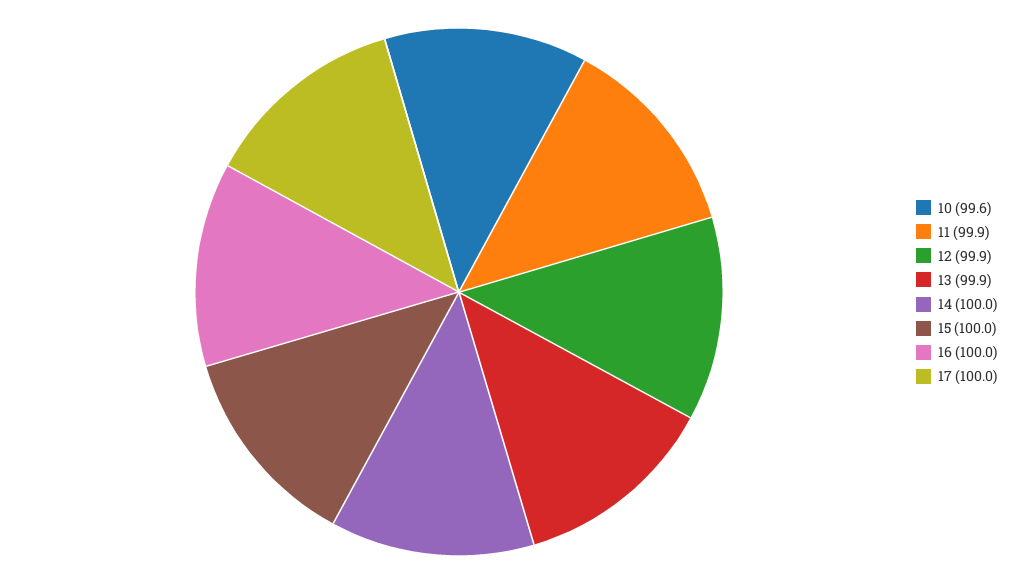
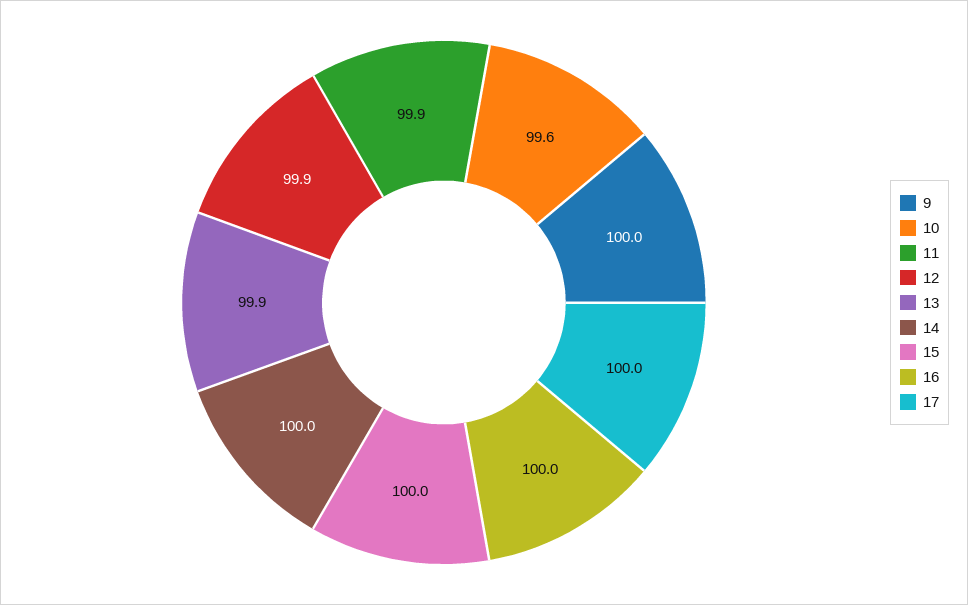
  {
    "10": 99.6,
    "11": 99.9,
    "12": 99.9,
    "13": 99.9,
    "14": 100,
    "15": 100,
    "16": 100,
-   "17": 100
+   "17": 100,
+   "9": 100
  }

